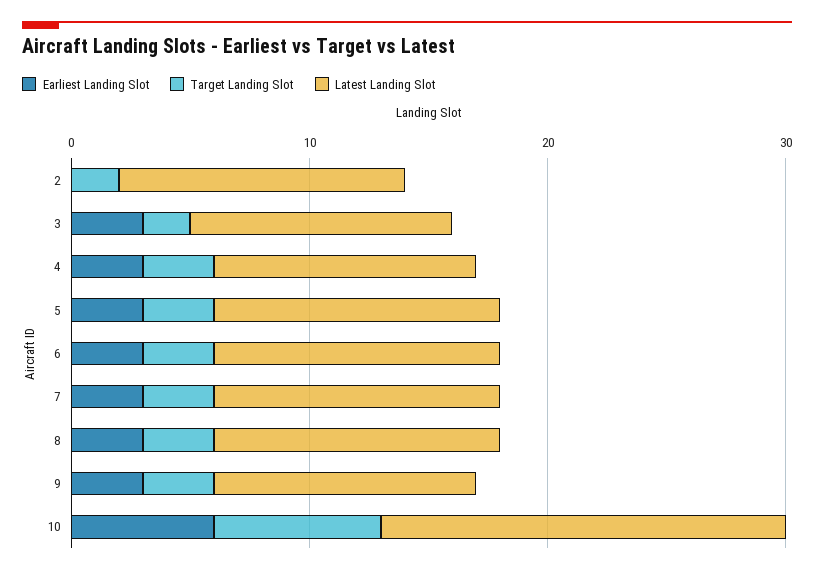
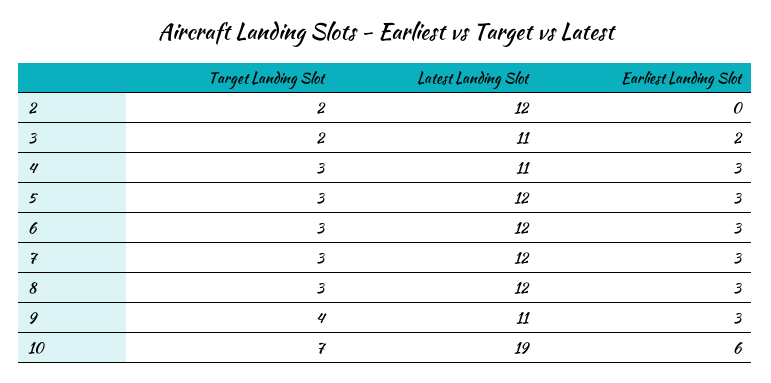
  {
    "Earliest Landing Slot": {
      "2": 0,
-     "3": 3,
+     "3": 2,
      "4": 3,
      "5": 3,
      "6": 3,
      "7": 3,
      "8": 3,
      "9": 3,
      "10": 6
    },
    "Target Landing Slot": {
      "2": 2,
      "3": 2,
      "4": 3,
      "5": 3,
      "6": 3,
      "7": 3,
      "8": 3,
-     "9": 3,
+     "9": 4,
      "10": 7
    },
    "Latest Landing Slot": {
      "2": 12,
      "3": 11,
      "4": 11,
      "5": 12,
      "6": 12,
      "7": 12,
      "8": 12,
      "9": 11,
-     "10": 17
+     "10": 19
    }
  }

